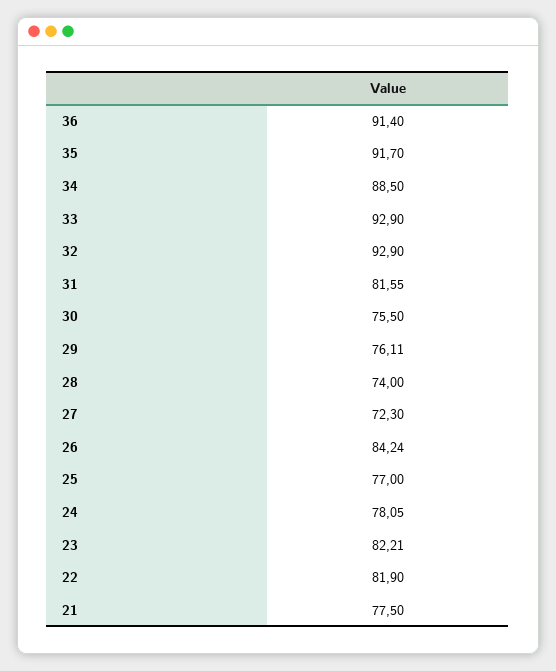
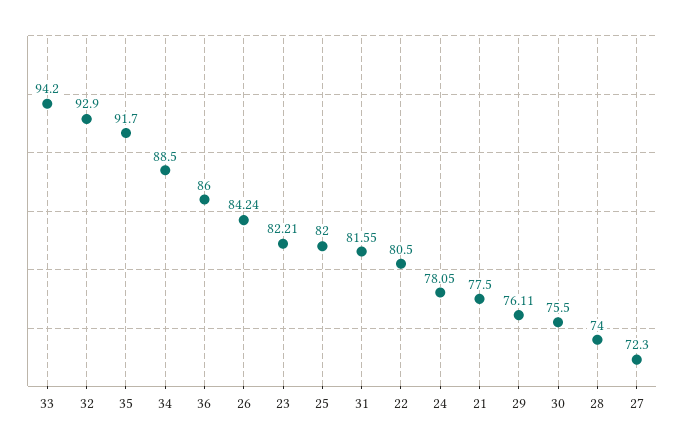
  {
-   "36": 91.4,
+   "36": 86,
    "35": 91.7,
    "34": 88.5,
-   "33": 92.9,
+   "33": 94.2,
    "32": 92.9,
    "31": 81.55,
    "30": 75.5,
    "29": 76.11,
    "28": 74,
    "27": 72.3,
    "26": 84.24,
-   "25": 77,
+   "25": 82,
    "24": 78.05,
    "23": 82.21,
-   "22": 81.9,
+   "22": 80.5,
    "21": 77.5
  }

